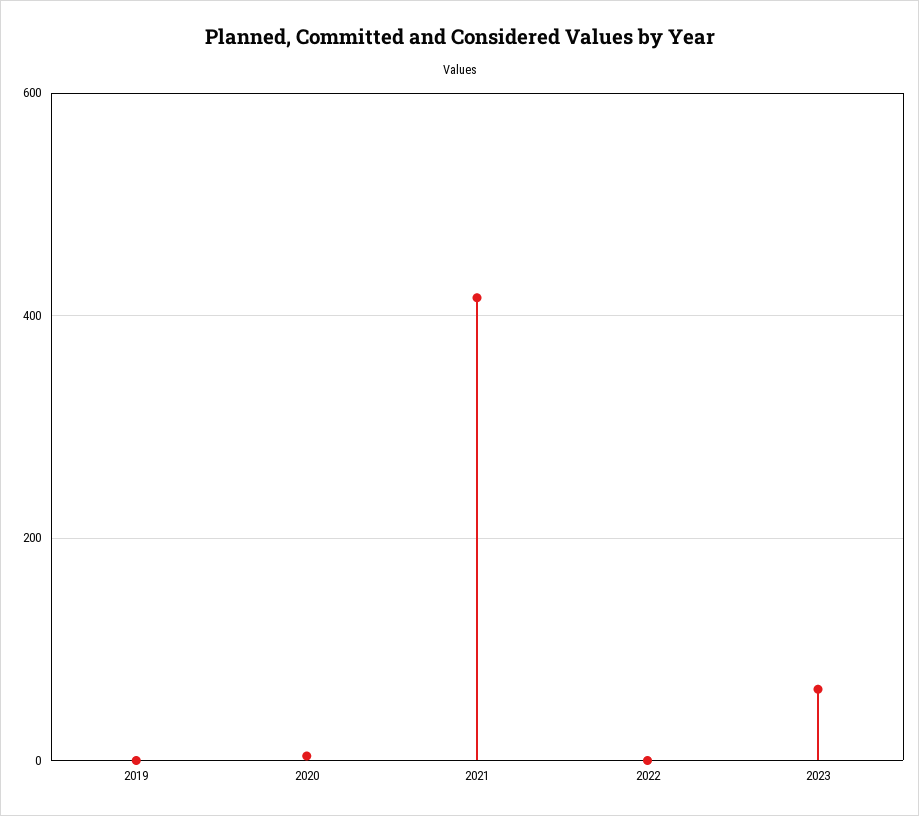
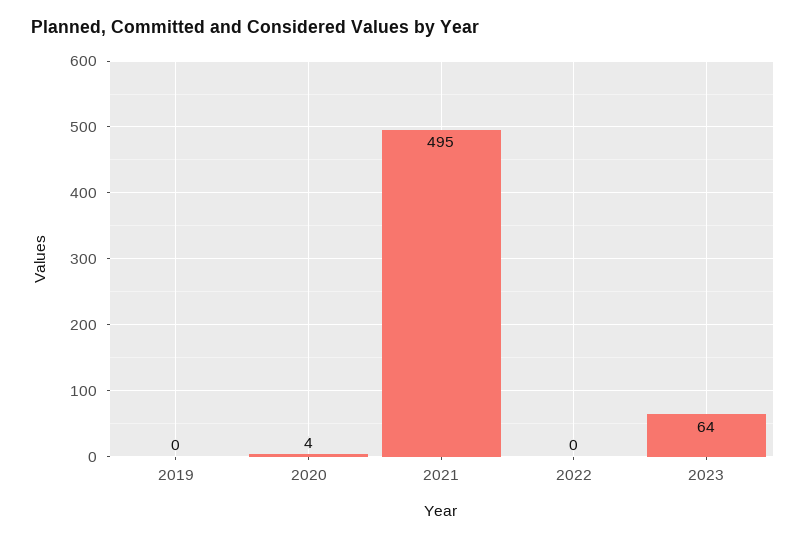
  {
    "2019": 0,
    "2020": 4,
-   "2021": 420,
+   "2021": 495,
    "2022": 0,
    "2023": 64
  }

